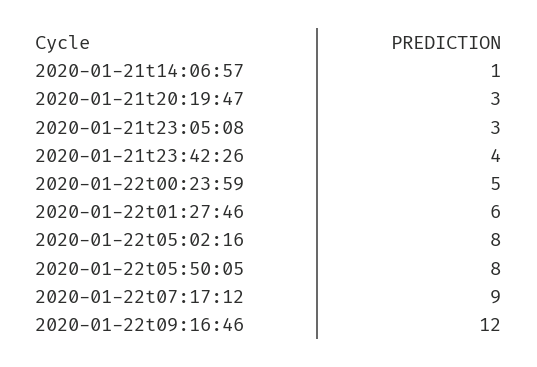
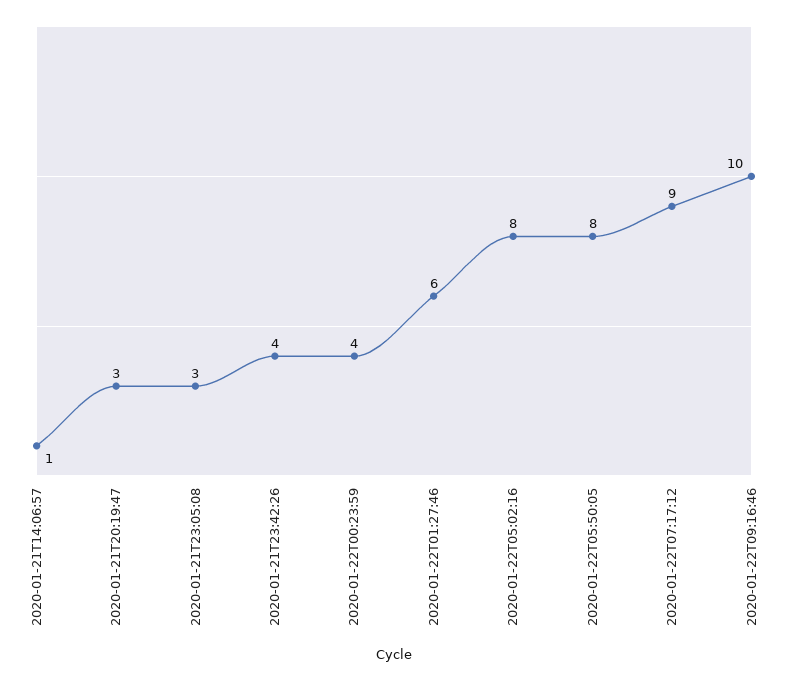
  {
    "2020-01-21t14:06:57": 1,
    "2020-01-21t20:19:47": 3,
    "2020-01-21t23:05:08": 3,
    "2020-01-21t23:42:26": 4,
-   "2020-01-22t00:23:59": 5,
+   "2020-01-22t00:23:59": 4,
    "2020-01-22t01:27:46": 6,
    "2020-01-22t05:02:16": 8,
    "2020-01-22t05:50:05": 8,
    "2020-01-22t07:17:12": 9,
-   "2020-01-22t09:16:46": 12
+   "2020-01-22t09:16:46": 10
  }

